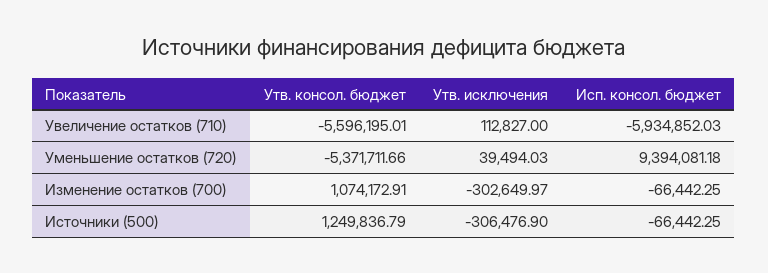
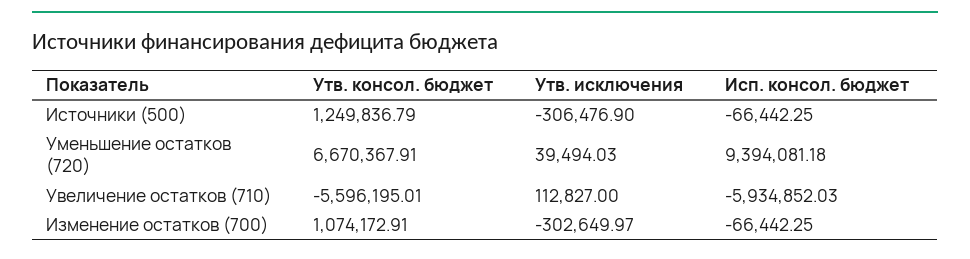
  {
    "Утв. консол. бюджет": {
      "Увеличение остатков (710)": -5596195.01,
-     "Уменьшение остатков (720)": -5371711.66,
+     "Уменьшение остатков (720)": 6670367.91,
      "Изменение остатков (700)": 1074172.91,
      "Источники (500)": 1249836.79
    },
    "Утв. исключения": {
      "Увеличение остатков (710)": 112827,
      "Уменьшение остатков (720)": 39494.03,
      "Изменение остатков (700)": -302649.97,
      "Источники (500)": -306476.9
    },
    "Исп. консол. бюджет": {
      "Увеличение остатков (710)": -5934852.03,
      "Уменьшение остатков (720)": 9394081.18,
      "Изменение остатков (700)": -66442.25,
      "Источники (500)": -66442.25
    }
  }

